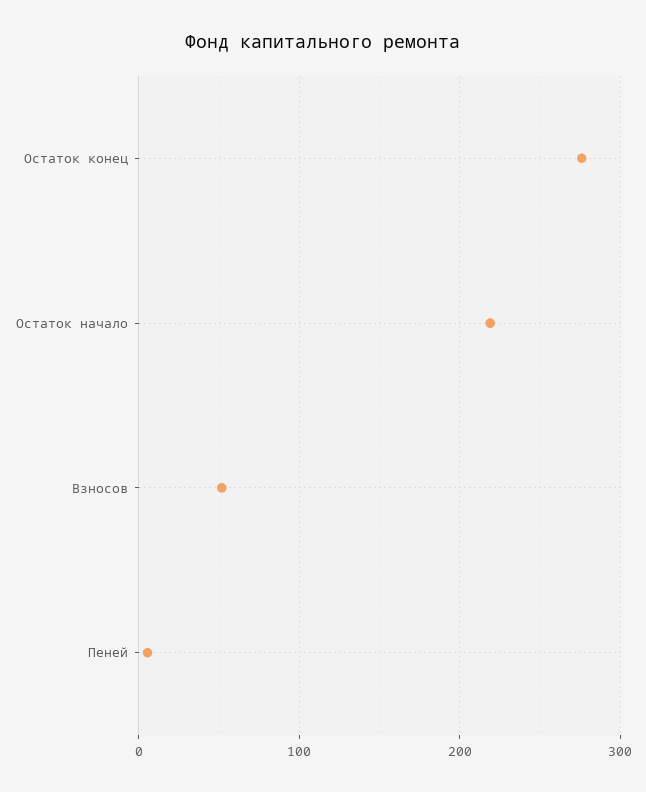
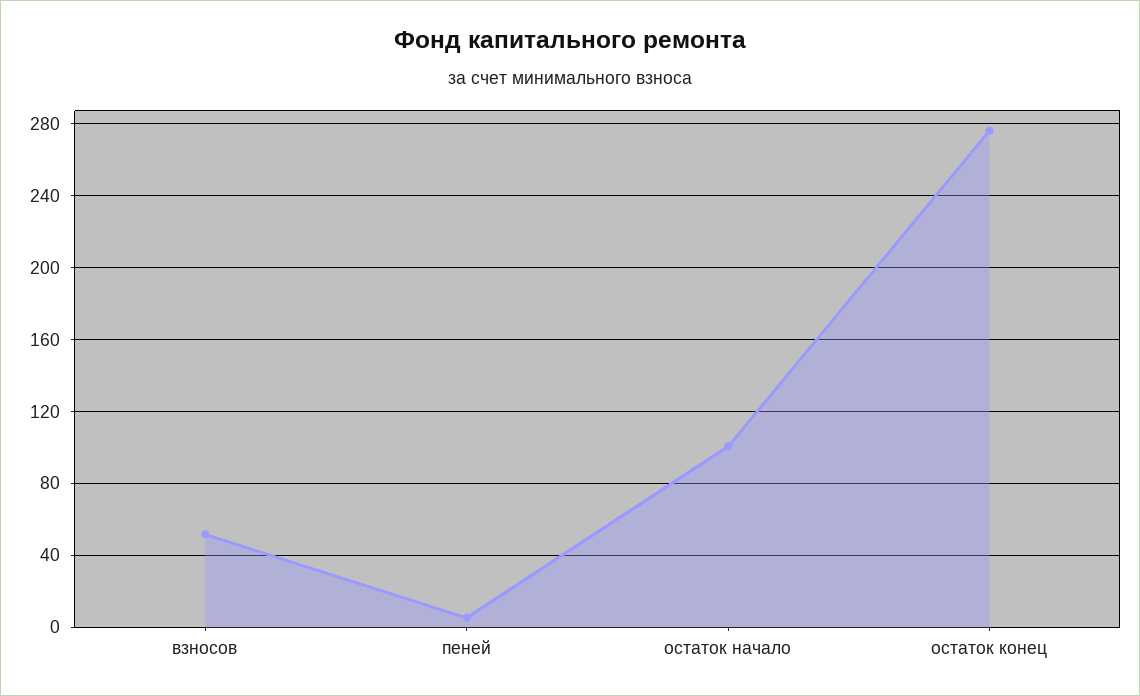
  {
    "Остаток конец": 275,
-   "Остаток начало": 220,
+   "Остаток начало": 100,
    "Взносов": 50,
    "Пеней": 5
  }

